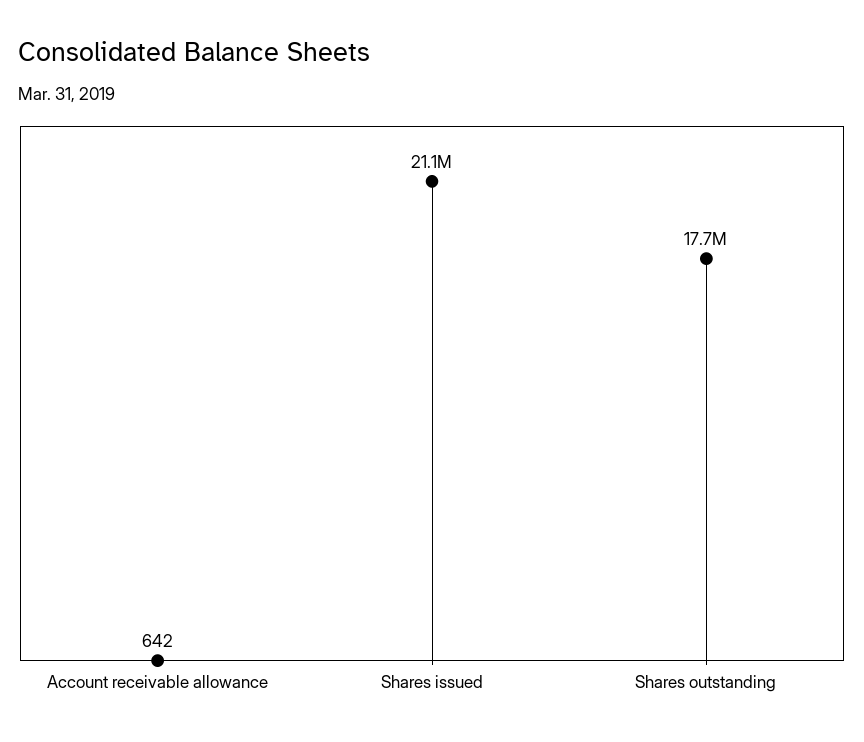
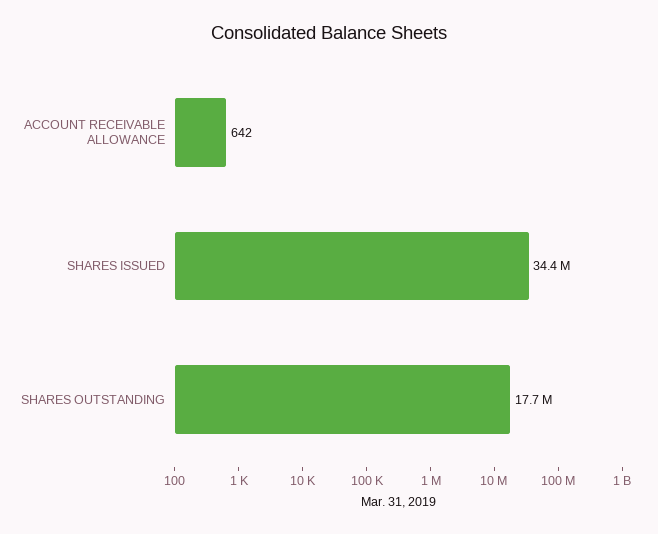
  {
    "Account receivable allowance": 642,
-   "Shares issued": 21100000,
+   "Shares issued": 34400000,
    "Shares outstanding": 17700000
  }

